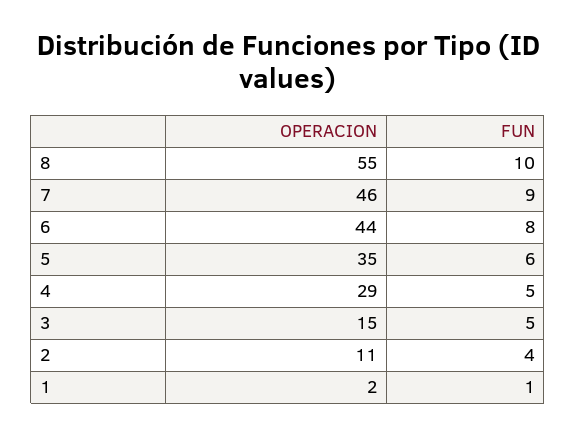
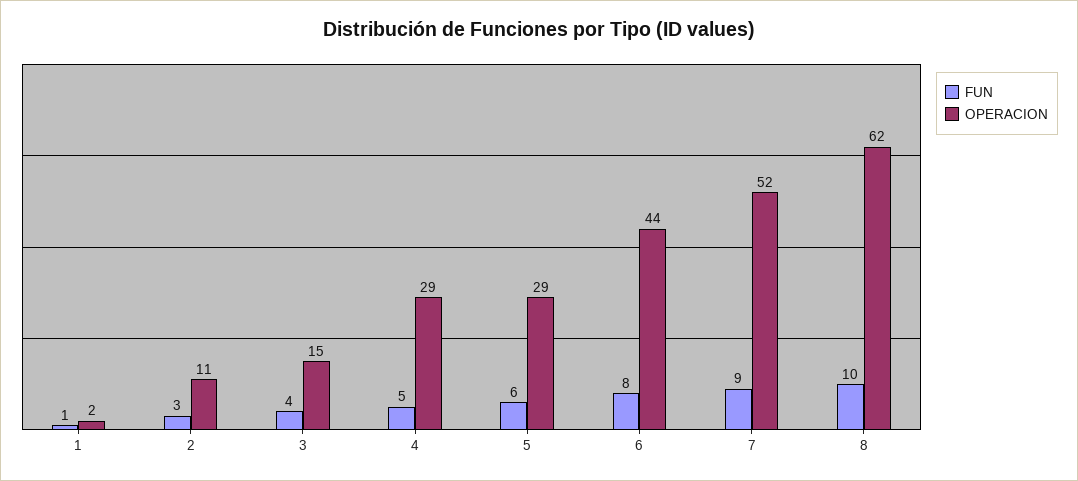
  {
    "OPERACION": {
-     "8": 55,
+     "8": 62,
-     "7": 46,
+     "7": 52,
      "6": 44,
-     "5": 35,
+     "5": 29,
      "4": 29,
      "3": 15,
      "2": 11,
      "1": 2
    },
    "FUN": {
      "8": 10,
      "7": 9,
      "6": 8,
      "5": 6,
      "4": 5,
-     "3": 5,
+     "3": 4,
-     "2": 4,
+     "2": 3,
      "1": 1
    }
  }

